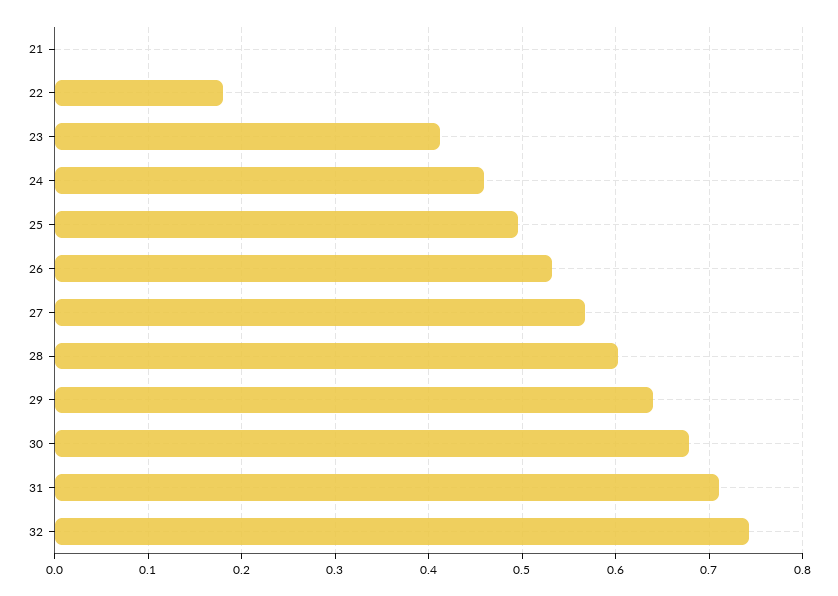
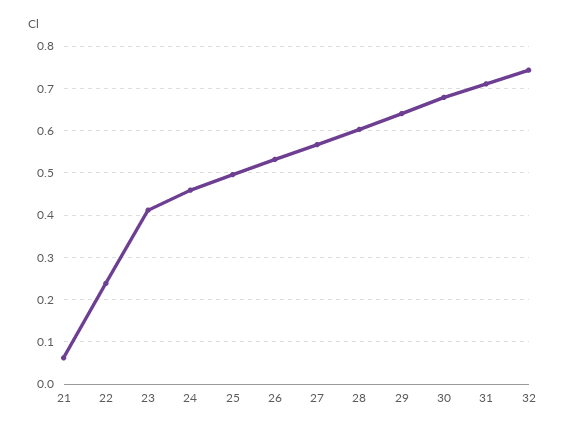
  {
-   "21": 0,
+   "21": 0.06,
-   "22": 0.18,
+   "22": 0.24,
    "23": 0.41,
    "24": 0.46,
    "25": 0.5,
    "26": 0.53,
    "27": 0.57,
    "28": 0.6,
    "29": 0.64,
    "30": 0.68,
    "31": 0.71,
    "32": 0.74
  }

